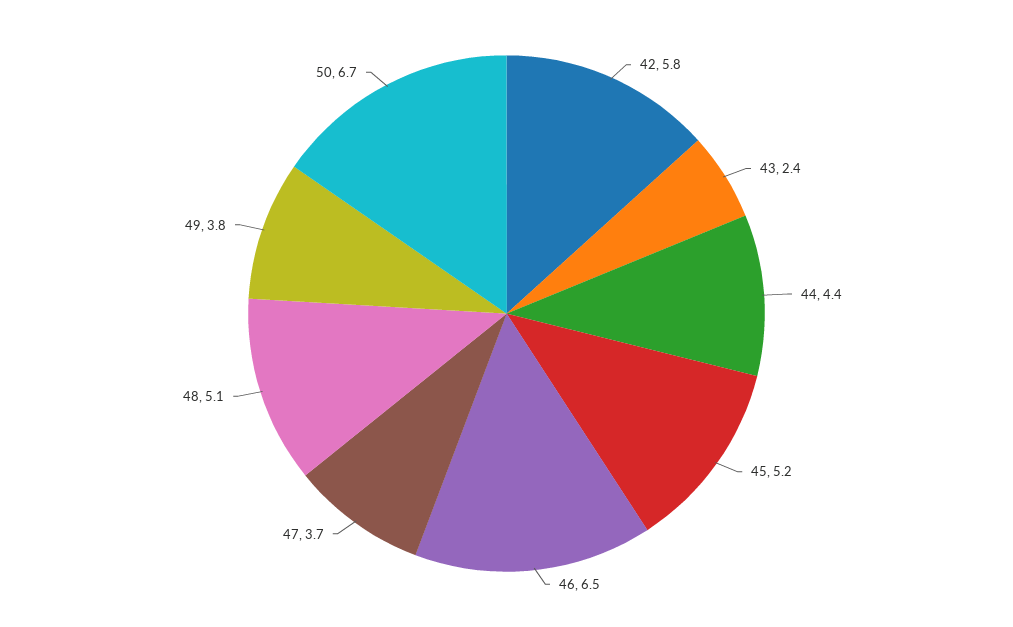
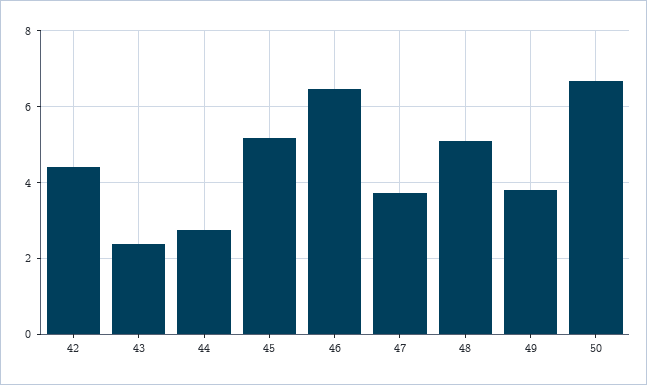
  {
-   "42": 5.8,
+   "42": 4.4,
    "43": 2.4,
-   "44": 4.4,
+   "44": 2.8,
    "45": 5.2,
    "46": 6.5,
    "47": 3.7,
    "48": 5.1,
    "49": 3.8,
    "50": 6.7
  }

